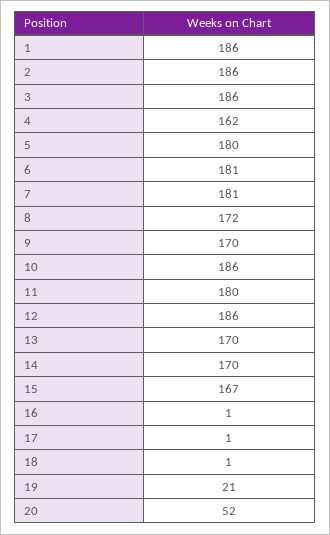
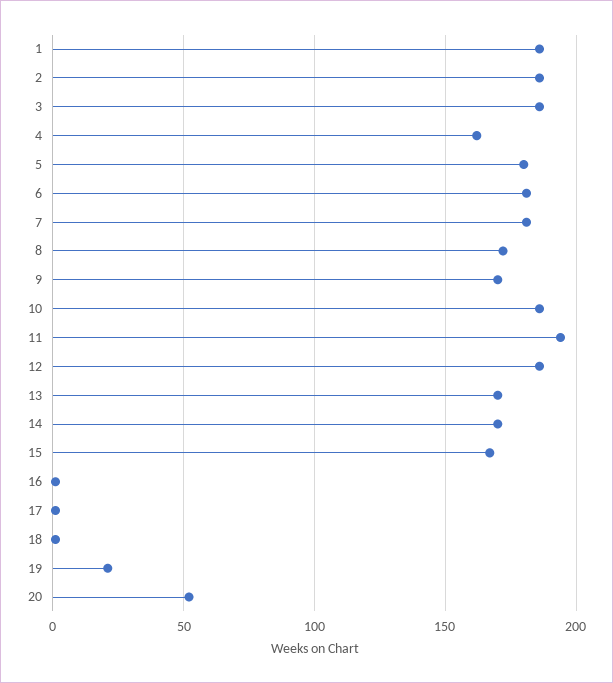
  {
    "1": 186,
    "2": 186,
    "3": 186,
    "4": 162,
    "5": 180,
    "6": 181,
    "7": 181,
    "8": 172,
    "9": 170,
    "10": 186,
-   "11": 180,
+   "11": 195,
    "12": 186,
    "13": 170,
    "14": 170,
    "15": 167,
    "16": 1,
    "17": 1,
    "18": 1,
    "19": 21,
    "20": 52
  }

